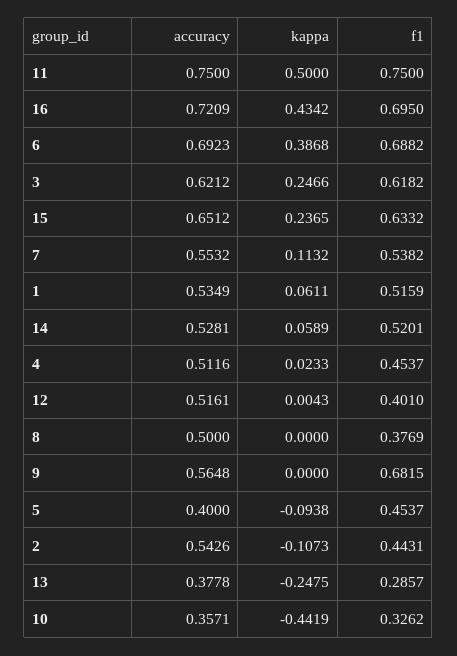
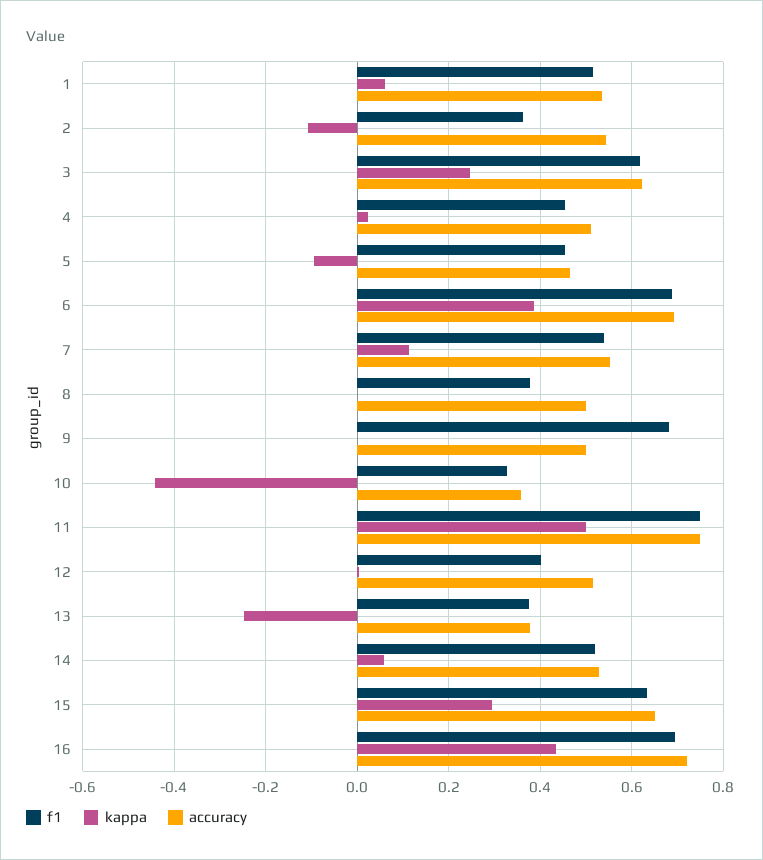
  {
    "accuracy": {
      "11": 0.75,
      "16": 0.7209,
      "6": 0.6923,
      "3": 0.6212,
      "15": 0.6512,
      "7": 0.5532,
      "1": 0.5349,
      "14": 0.5281,
      "4": 0.5116,
      "12": 0.5161,
      "8": 0.5,
-     "9": 0.5648,
+     "9": 0.5,
-     "5": 0.4,
+     "5": 0.46,
      "2": 0.5426,
      "13": 0.3778,
      "10": 0.3571
    },
    "kappa": {
      "11": 0.5,
      "16": 0.4342,
      "6": 0.3868,
      "3": 0.2466,
-     "15": 0.2365,
+     "15": 0.3,
      "7": 0.1132,
      "1": 0.0611,
      "14": 0.0589,
      "4": 0.0233,
      "12": 0.0043,
      "8": 0,
      "9": 0,
      "5": -0.0938,
      "2": -0.1073,
      "13": -0.2475,
      "10": -0.4419
    },
    "f1": {
      "11": 0.75,
      "16": 0.695,
      "6": 0.6882,
      "3": 0.6182,
      "15": 0.6332,
      "7": 0.5382,
      "1": 0.5159,
      "14": 0.5201,
      "4": 0.4537,
      "12": 0.401,
      "8": 0.3769,
      "9": 0.6815,
      "5": 0.4537,
-     "2": 0.4431,
+     "2": 0.36,
-     "13": 0.2857,
+     "13": 0.38,
      "10": 0.3262
    }
  }

